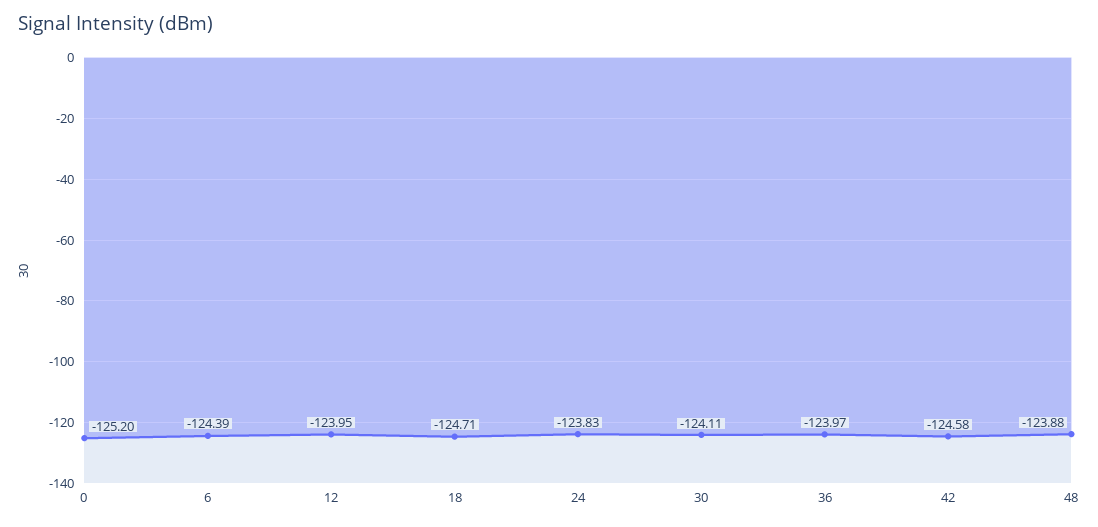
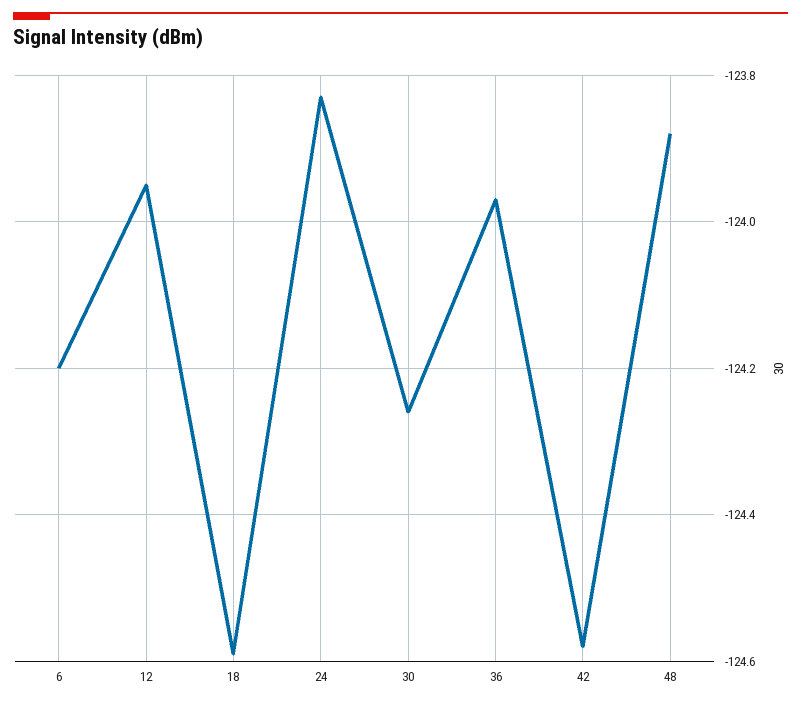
  {
-   "0": -125.2,
-   "6": -124.39,
+   "6": -124.2,
    "12": -123.95,
-   "18": -124.71,
+   "18": -124.6,
    "24": -123.83,
-   "30": -124.11,
+   "30": -124.25,
    "36": -123.97,
    "42": -124.58,
    "48": -123.88
  }

